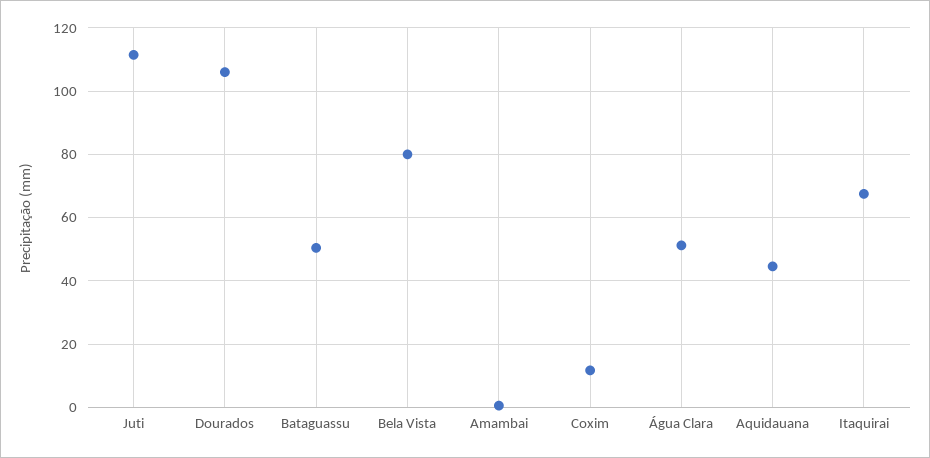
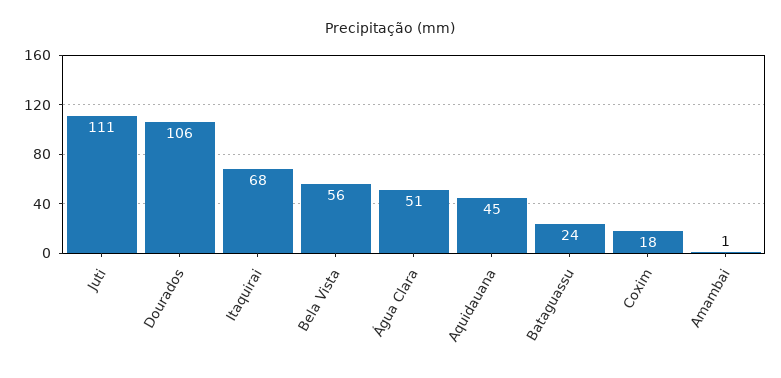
  {
    "Juti": 111,
    "Dourados": 106,
-   "Bataguassu": 50,
+   "Bataguassu": 24,
-   "Bela Vista": 80,
+   "Bela Vista": 56,
    "Amambai": 1,
-   "Coxim": 12,
+   "Coxim": 18,
    "Água Clara": 51,
    "Aquidauana": 45,
    "Itaquirai": 68
  }

